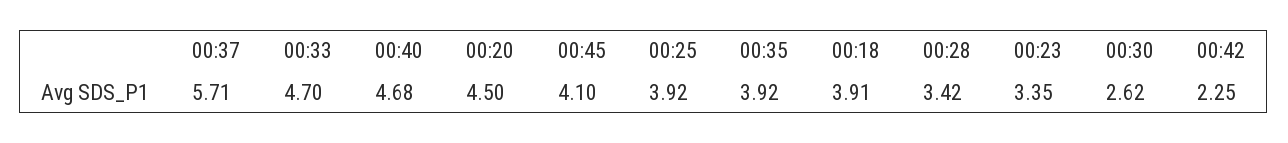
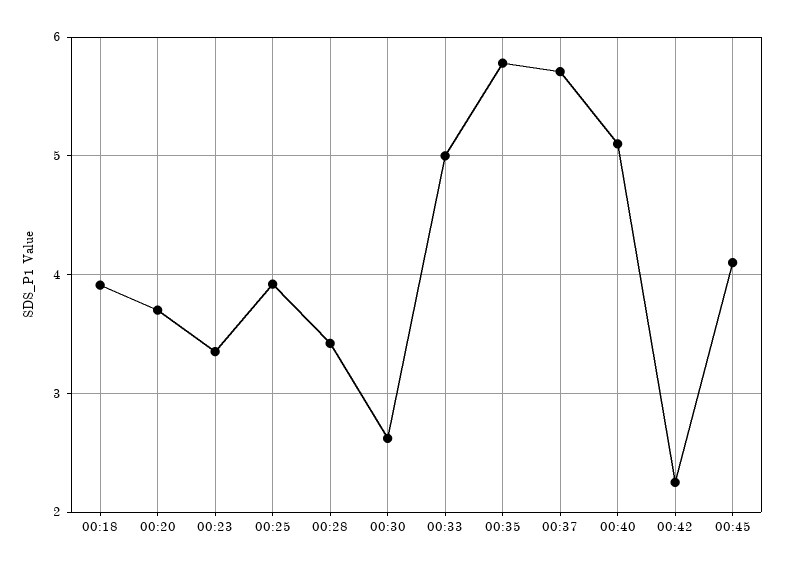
  {
    "00:37": 5.71,
-   "00:33": 4.7,
+   "00:33": 5,
-   "00:40": 4.68,
+   "00:40": 5.1,
-   "00:20": 4.5,
+   "00:20": 3.7,
    "00:45": 4.1,
    "00:25": 3.92,
-   "00:35": 3.92,
+   "00:35": 5.8,
    "00:18": 3.91,
    "00:28": 3.42,
    "00:23": 3.35,
    "00:30": 2.62,
    "00:42": 2.25
  }

